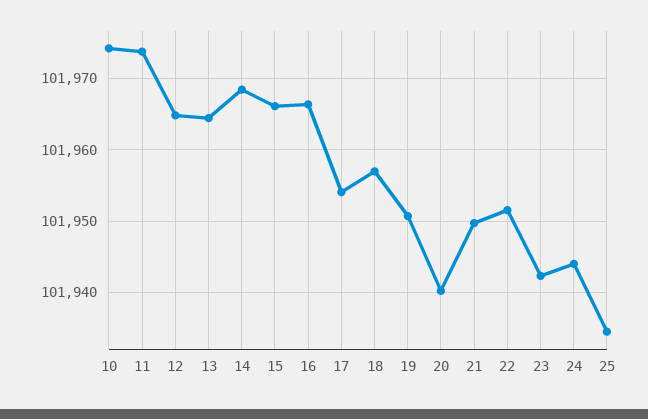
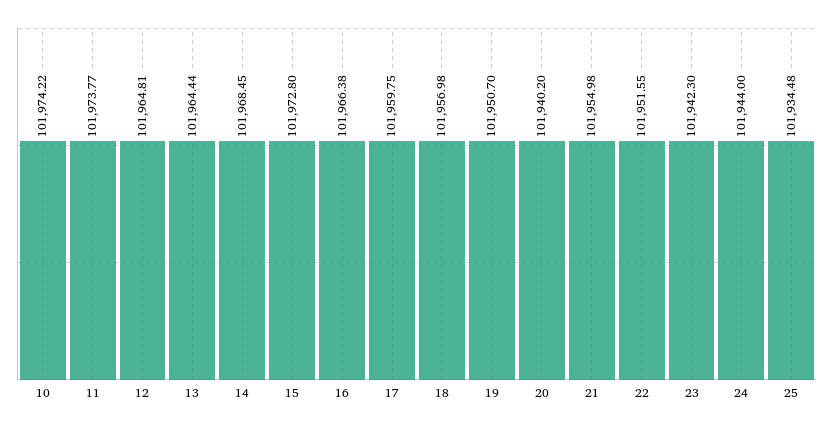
  {
    "10": 101974.22,
    "11": 101973.77,
    "12": 101964.81,
    "13": 101964.44,
    "14": 101968.45,
-   "15": 101966,
+   "15": 101972.8,
    "16": 101966.38,
-   "17": 101954,
+   "17": 101959.75,
    "18": 101956.98,
    "19": 101950.7,
    "20": 101940.2,
-   "21": 101950,
+   "21": 101954.98,
    "22": 101951.55,
    "23": 101942.3,
    "24": 101944,
    "25": 101934.48
  }

